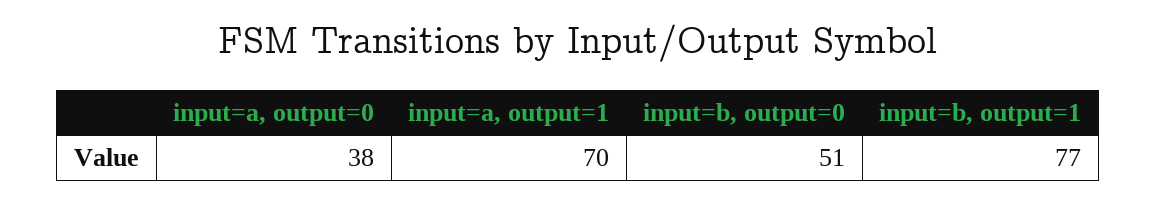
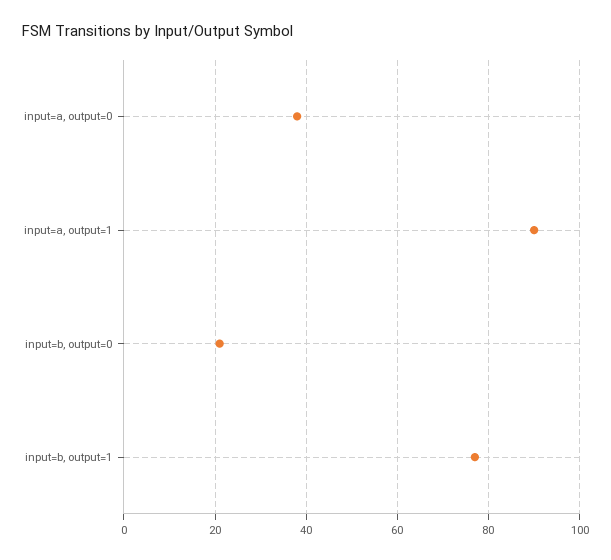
  {
    "input=a, output=0": 38,
-   "input=a, output=1": 70,
+   "input=a, output=1": 90,
-   "input=b, output=0": 51,
+   "input=b, output=0": 20,
    "input=b, output=1": 77
  }

